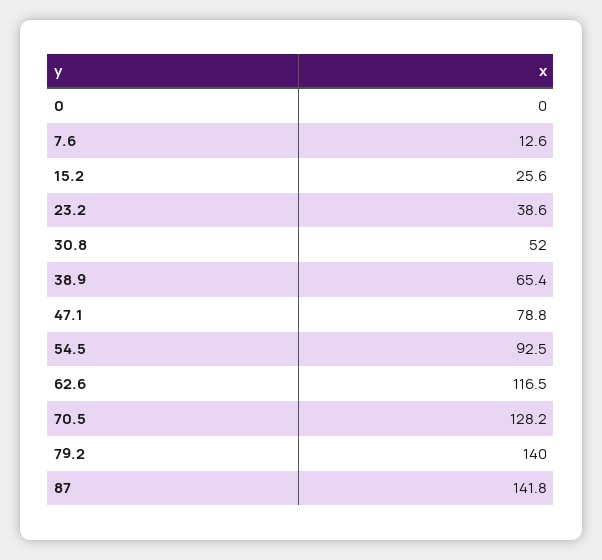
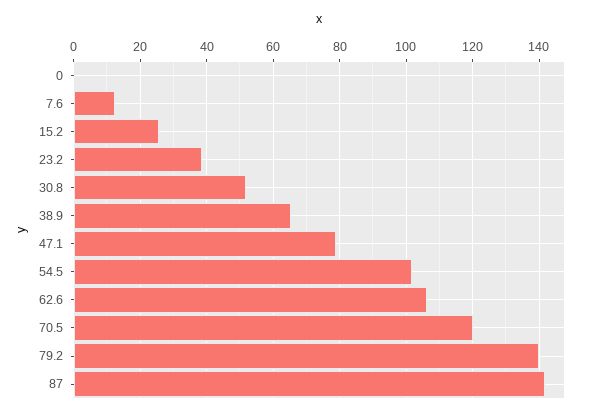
  {
    "0": 0,
    "7.6": 12.6,
    "15.2": 25.6,
    "23.2": 38.6,
    "30.8": 52,
    "38.9": 65.4,
    "47.1": 78.8,
-   "54.5": 92.5,
+   "54.5": 102,
-   "62.6": 116.5,
+   "62.6": 106,
-   "70.5": 128.2,
+   "70.5": 120,
    "79.2": 140,
    "87": 141.8
  }

